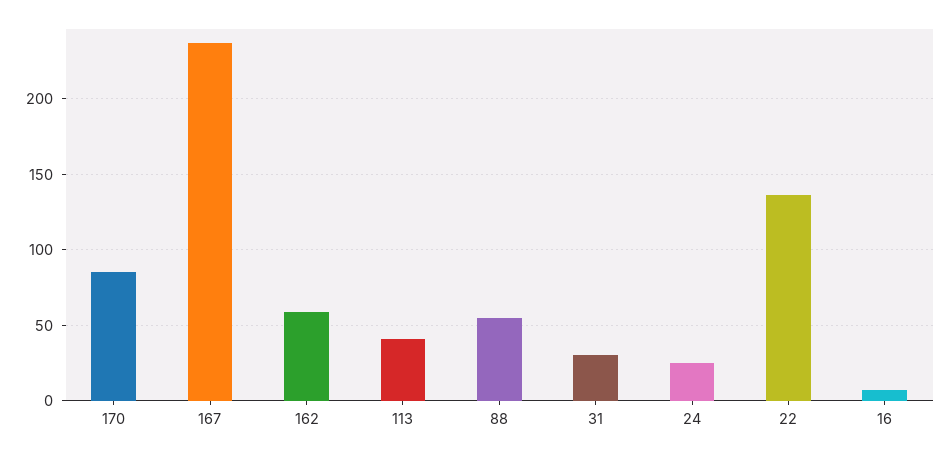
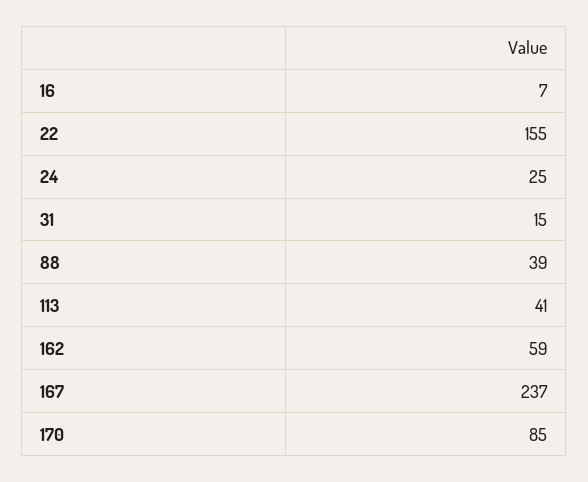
  {
    "170": 85,
    "167": 237,
    "162": 59,
    "113": 41,
-   "88": 55,
+   "88": 39,
-   "31": 30,
+   "31": 15,
    "24": 25,
-   "22": 135,
+   "22": 155,
    "16": 7
  }

